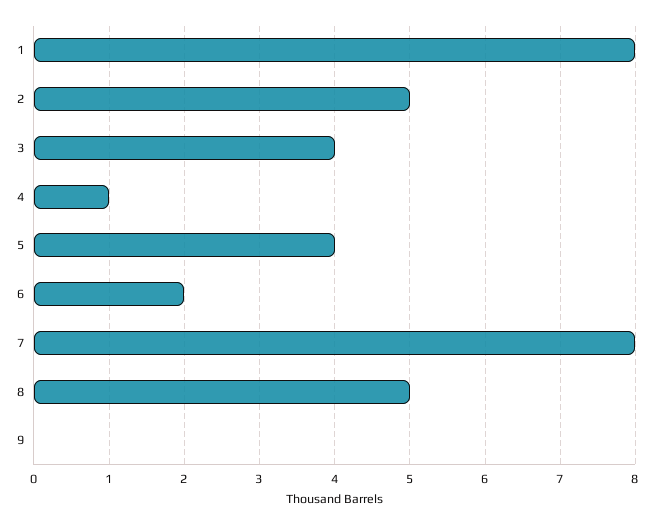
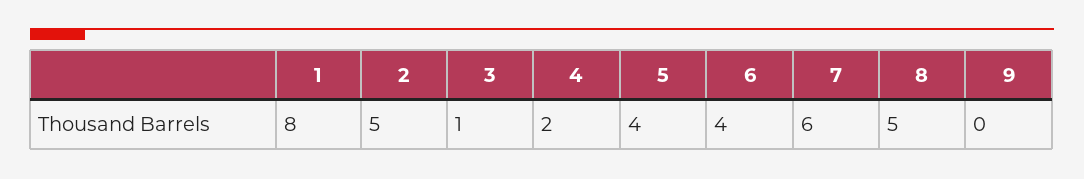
  {
    "1": 8,
    "2": 5,
-   "3": 4,
+   "3": 1,
-   "4": 1,
+   "4": 2,
    "5": 4,
-   "6": 2,
+   "6": 4,
-   "7": 8,
+   "7": 6,
    "8": 5,
    "9": 0
  }

